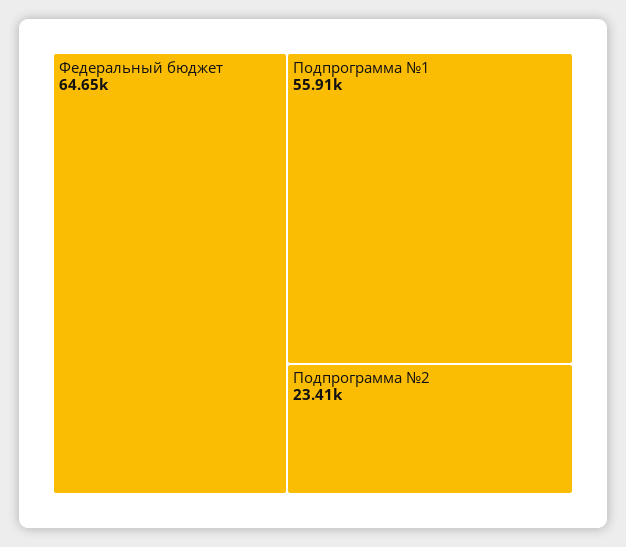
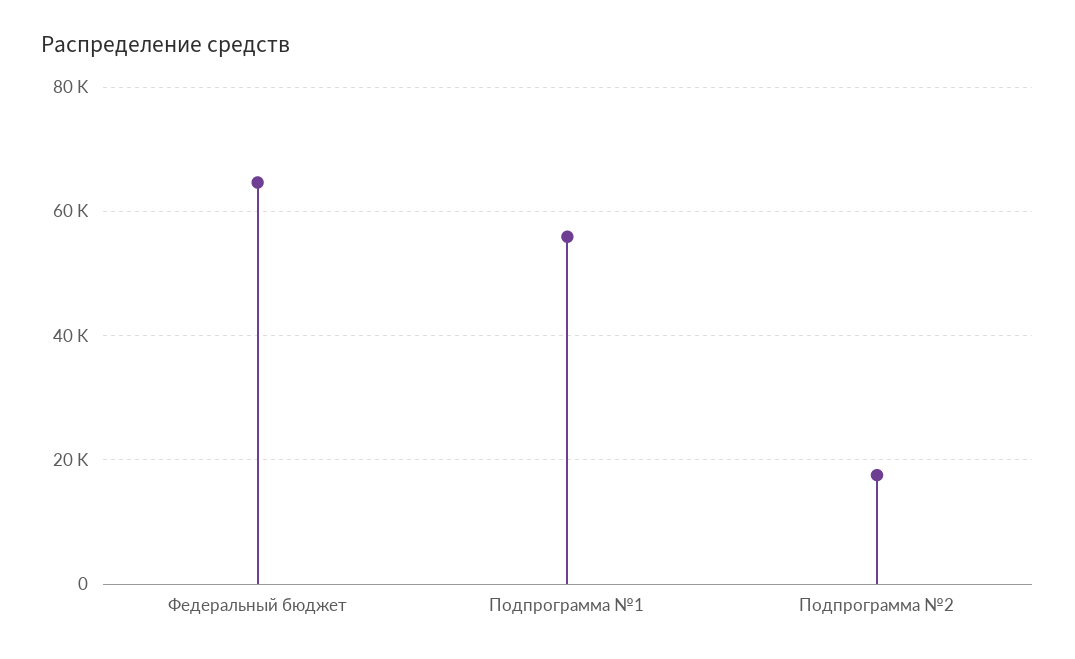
  {
    "Федеральный бюджет": 64650,
    "Подпрограмма №1": 55910,
-   "Подпрограмма №2": 23410
+   "Подпрограмма №2": 18000
  }

